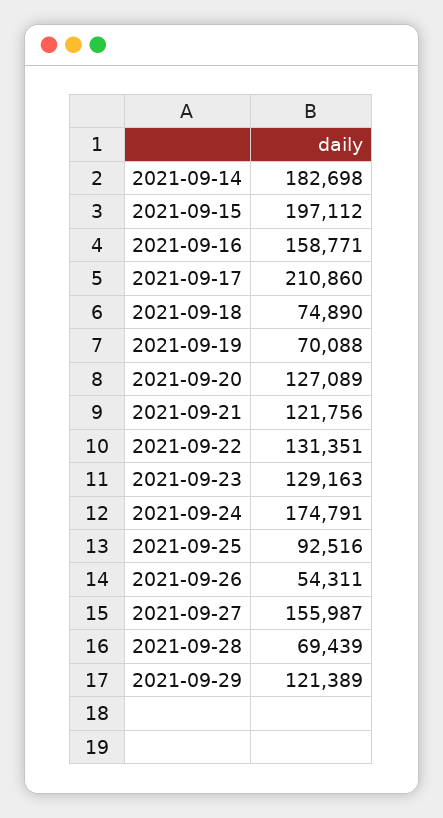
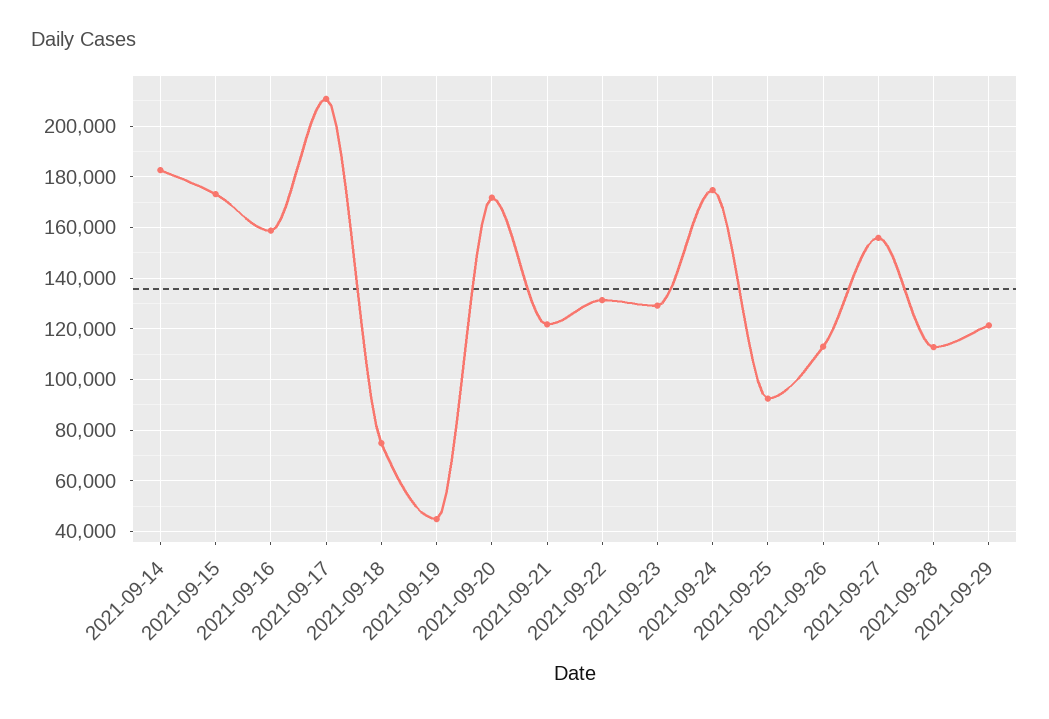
  {
    "2021-09-14": 182698,
-   "2021-09-15": 197112,
+   "2021-09-15": 172500,
    "2021-09-16": 158771,
    "2021-09-17": 210860,
    "2021-09-18": 74890,
-   "2021-09-19": 70088,
+   "2021-09-19": 45000,
-   "2021-09-20": 127089,
+   "2021-09-20": 172500,
    "2021-09-21": 121756,
    "2021-09-22": 131351,
    "2021-09-23": 129163,
    "2021-09-24": 174791,
    "2021-09-25": 92516,
-   "2021-09-26": 54311,
+   "2021-09-26": 112500,
    "2021-09-27": 155987,
-   "2021-09-28": 69439,
+   "2021-09-28": 112500,
    "2021-09-29": 121389
  }

